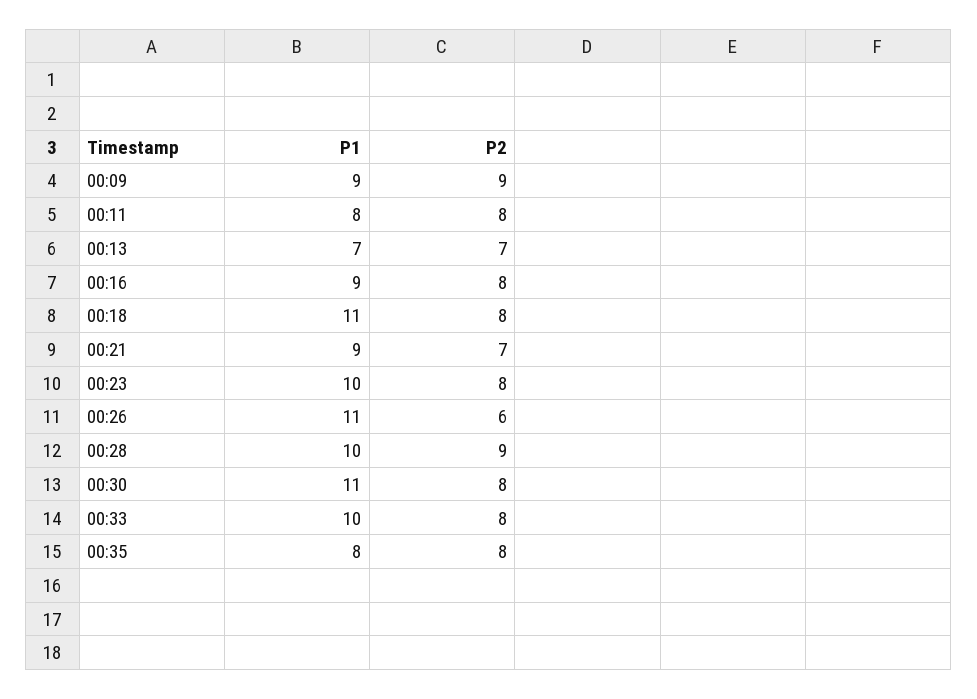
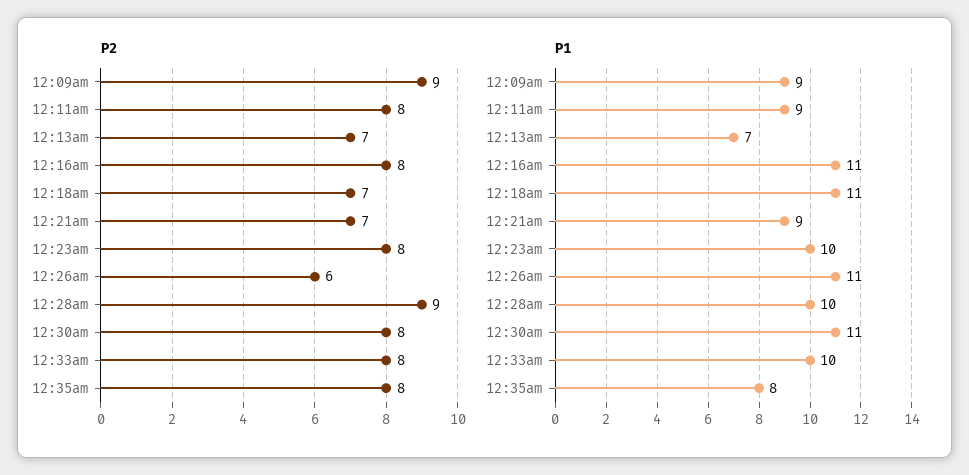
  {
    "P1": {
      "00:09": 9,
-     "00:11": 8,
+     "00:11": 9,
      "00:13": 7,
-     "00:16": 9,
+     "00:16": 11,
      "00:18": 11,
      "00:21": 9,
      "00:23": 10,
      "00:26": 11,
      "00:28": 10,
      "00:30": 11,
      "00:33": 10,
      "00:35": 8
    },
    "P2": {
      "00:09": 9,
      "00:11": 8,
      "00:13": 7,
      "00:16": 8,
-     "00:18": 8,
+     "00:18": 7,
      "00:21": 7,
      "00:23": 8,
      "00:26": 6,
      "00:28": 9,
      "00:30": 8,
      "00:33": 8,
      "00:35": 8
    }
  }

